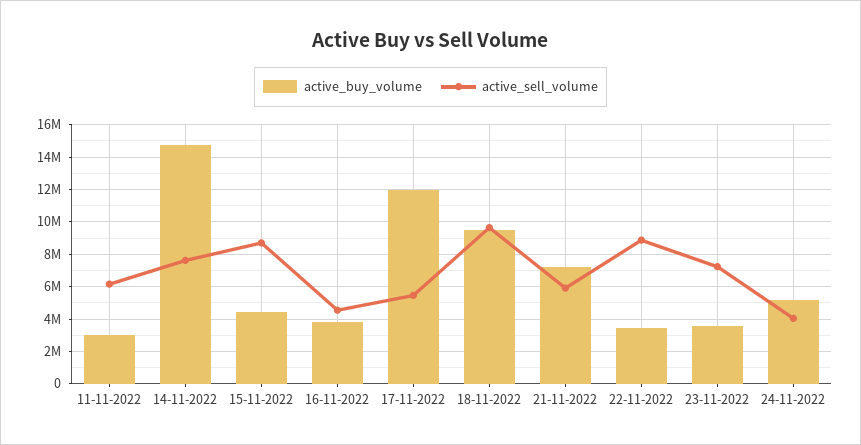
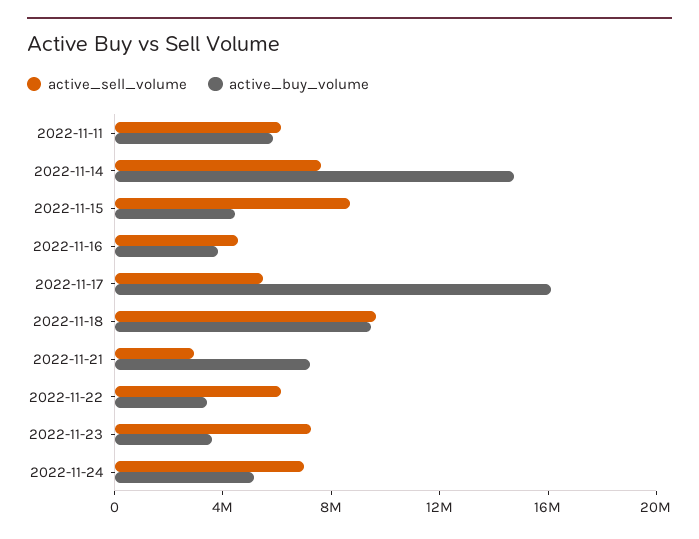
  {
    "active_buy_volume": {
-     "11-11-2022": 3000000,
+     "11-11-2022": 6000000,
      "14-11-2022": 14500000,
      "15-11-2022": 4500000,
      "16-11-2022": 4000000,
-     "17-11-2022": 12000000,
+     "17-11-2022": 16000000,
      "18-11-2022": 9500000,
      "21-11-2022": 7000000,
      "22-11-2022": 3500000,
      "23-11-2022": 3500000,
      "24-11-2022": 5000000
    },
    "active_sell_volume": {
      "11-11-2022": 6000000,
      "14-11-2022": 7500000,
      "15-11-2022": 8500000,
      "16-11-2022": 4500000,
      "17-11-2022": 5500000,
      "18-11-2022": 9500000,
-     "21-11-2022": 6000000,
+     "21-11-2022": 3000000,
-     "22-11-2022": 9000000,
+     "22-11-2022": 6000000,
      "23-11-2022": 7000000,
-     "24-11-2022": 4000000
+     "24-11-2022": 7000000
    }
  }

